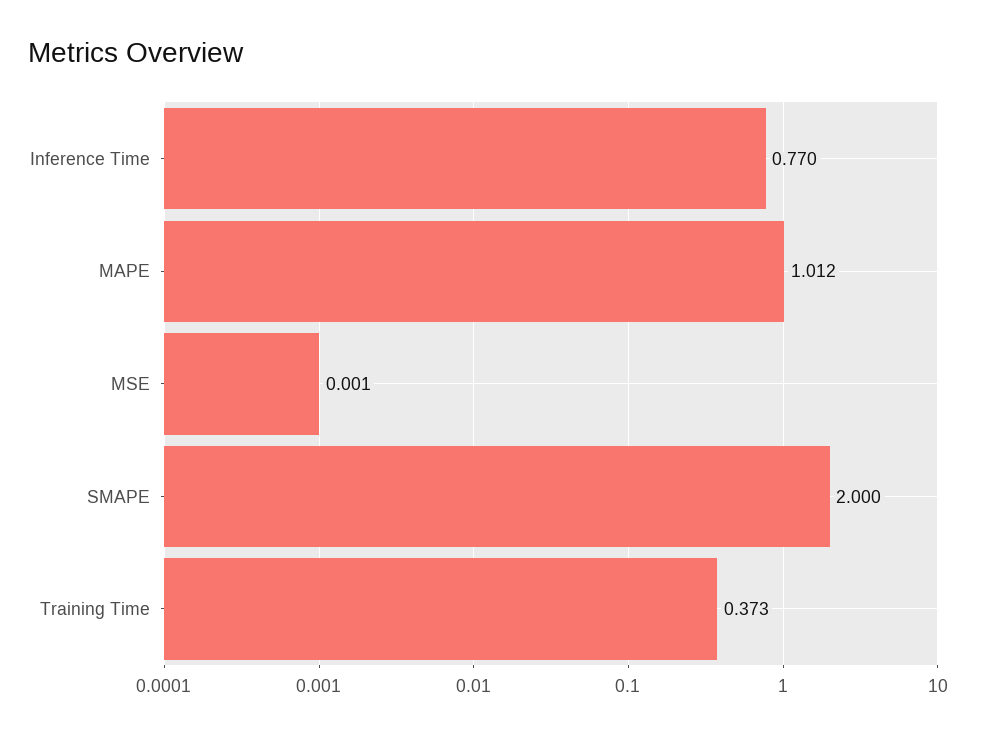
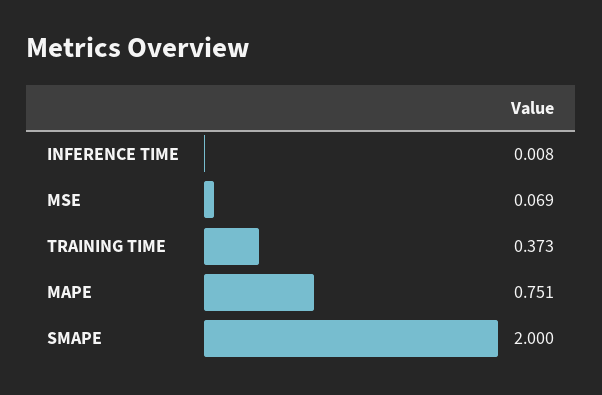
  {
-   "Inference Time": 0.77,
+   "Inference Time": 0.008,
-   "MAPE": 1.012,
+   "MAPE": 0.751,
-   "MSE": 0.001,
+   "MSE": 0.069,
    "SMAPE": 2,
    "Training Time": 0.373
  }

